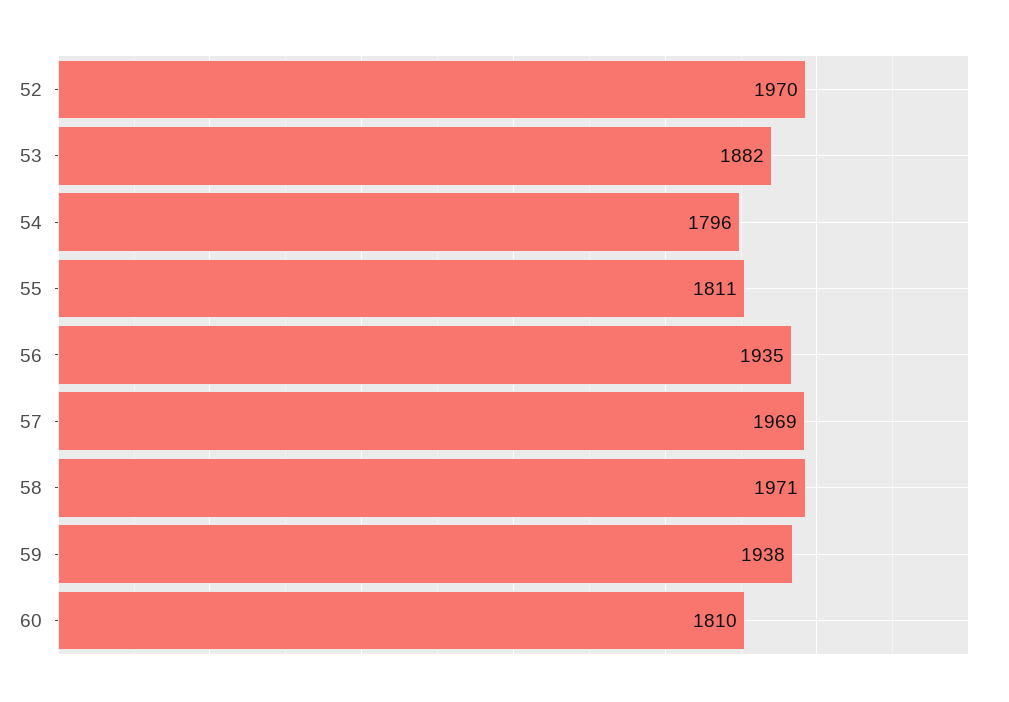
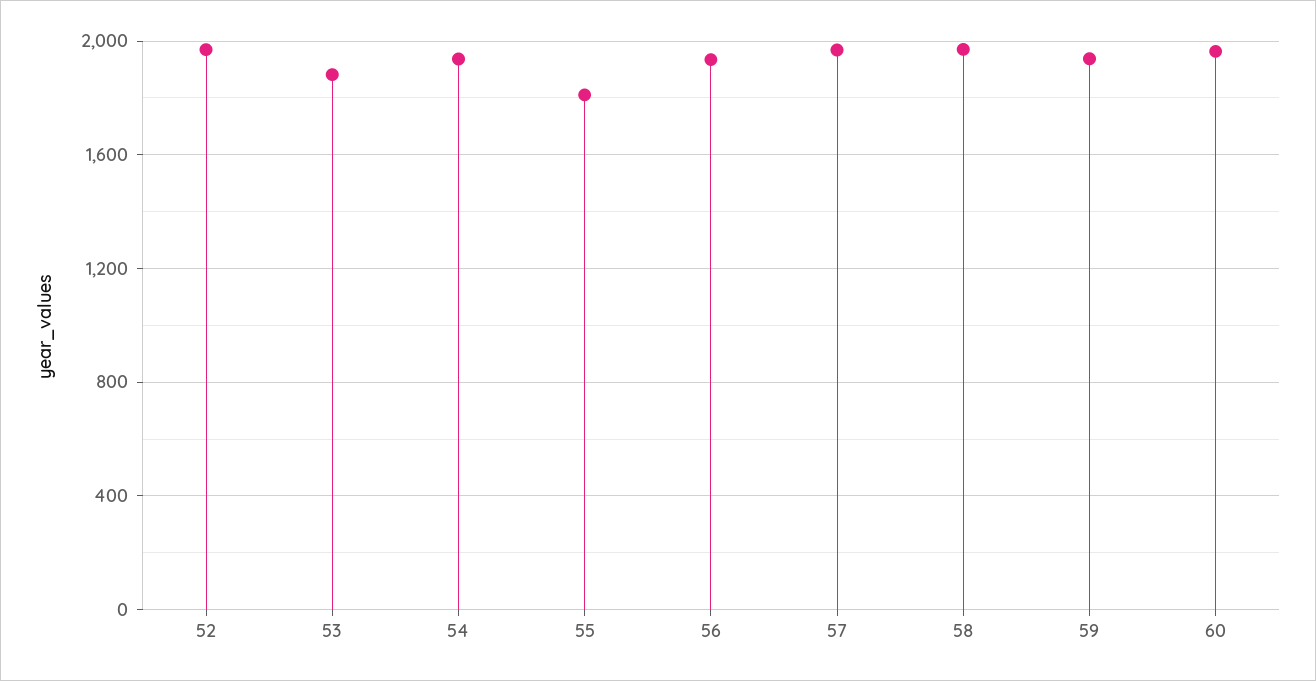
  {
    "52": 1970,
    "53": 1882,
-   "54": 1796,
+   "54": 1950,
    "55": 1811,
    "56": 1935,
    "57": 1969,
    "58": 1971,
    "59": 1938,
-   "60": 1810
+   "60": 1950
  }

